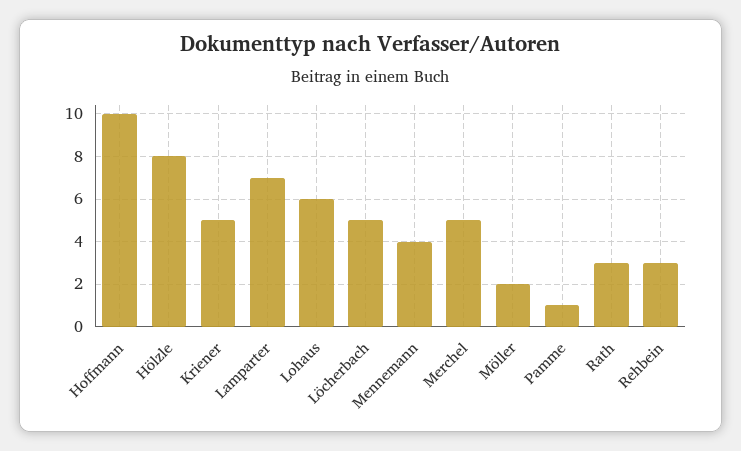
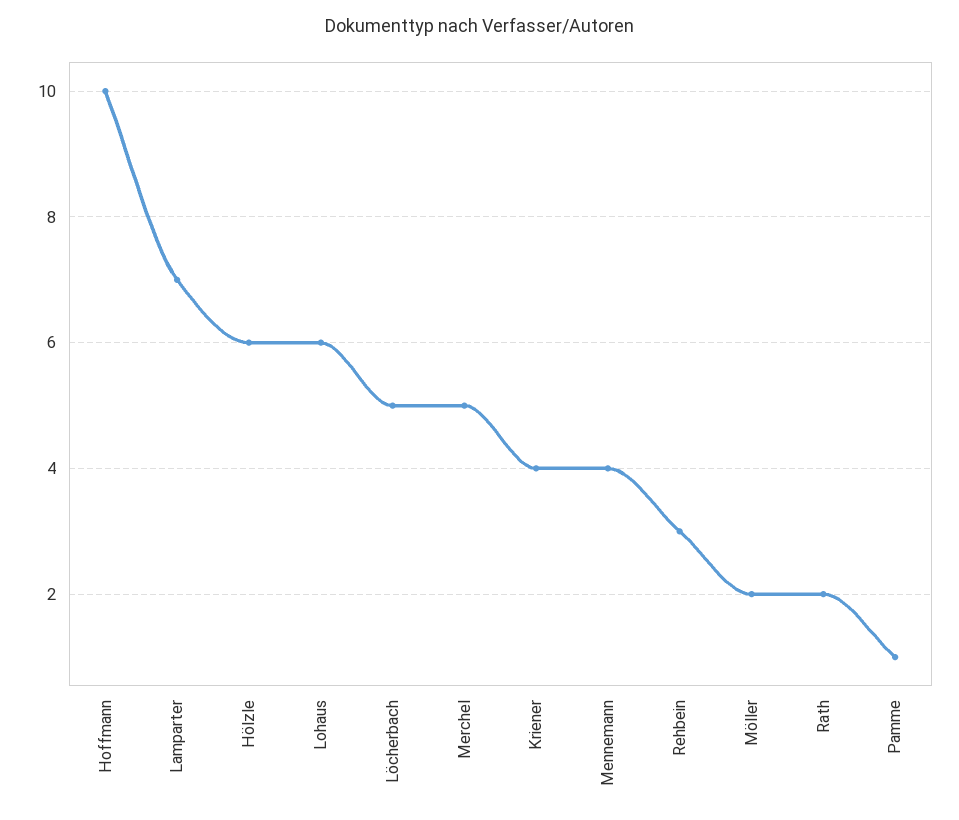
  {
    "Hoffmann": 10,
-   "Hölzle": 8,
+   "Hölzle": 6,
-   "Kriener": 5,
+   "Kriener": 4,
    "Lamparter": 7,
    "Lohaus": 6,
    "Löcherbach": 5,
    "Mennemann": 4,
    "Merchel": 5,
    "Möller": 2,
    "Pamme": 1,
-   "Rath": 3,
+   "Rath": 2,
    "Rehbein": 3
  }

